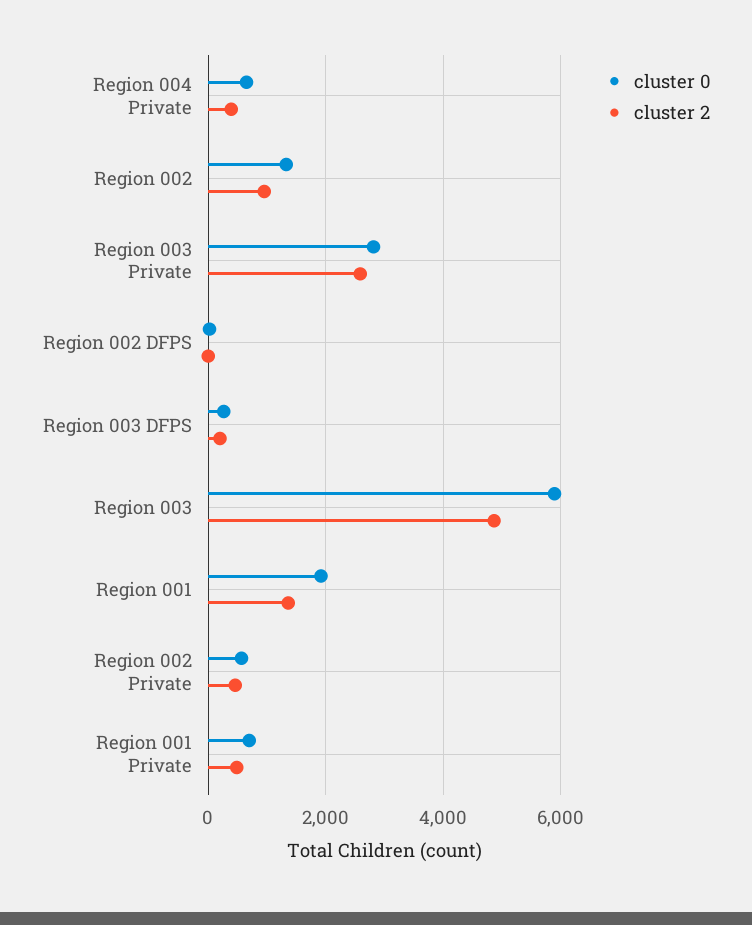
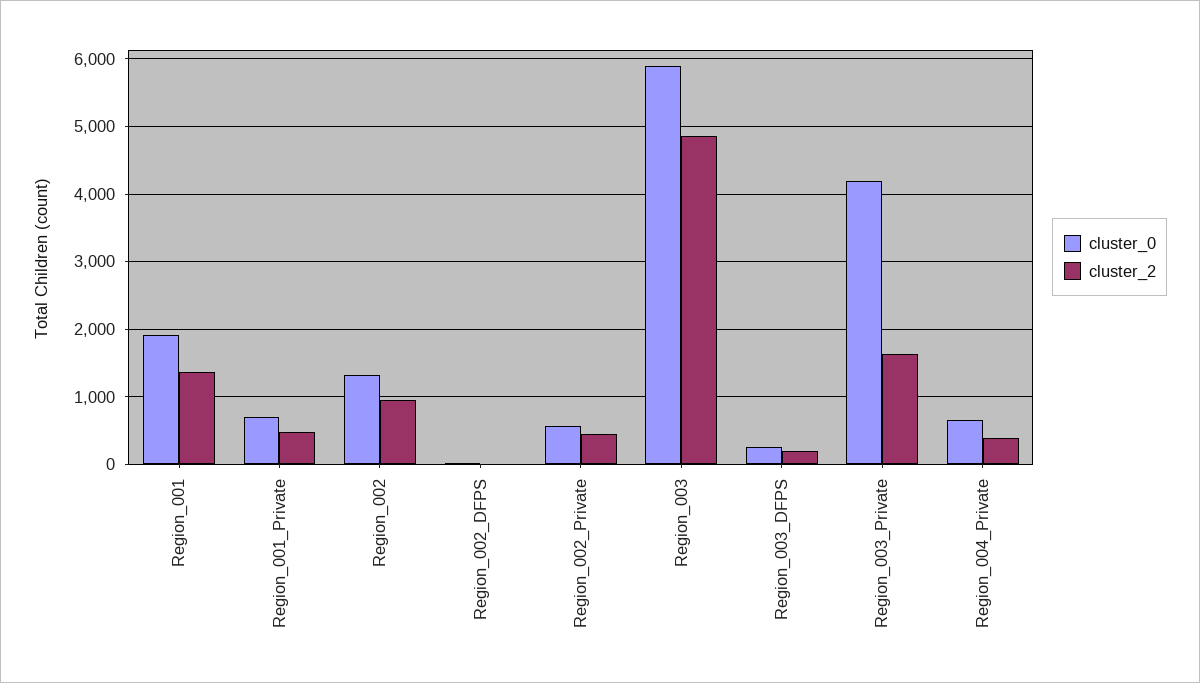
  {
    "cluster 0": {
      "Region 004 Private": 700,
      "Region 002": 1300,
-     "Region 003 Private": 2800,
+     "Region 003 Private": 4200,
      "Region 002 DFPS": 0,
      "Region 003 DFPS": 300,
      "Region 003": 5900,
      "Region 001": 1900,
      "Region 002 Private": 600,
      "Region 001 Private": 700
    },
    "cluster 2": {
      "Region 004 Private": 400,
      "Region 002": 1000,
-     "Region 003 Private": 2600,
+     "Region 003 Private": 1600,
      "Region 002 DFPS": 0,
      "Region 003 DFPS": 200,
      "Region 003": 4900,
      "Region 001": 1400,
      "Region 002 Private": 500,
      "Region 001 Private": 500
    }
  }

